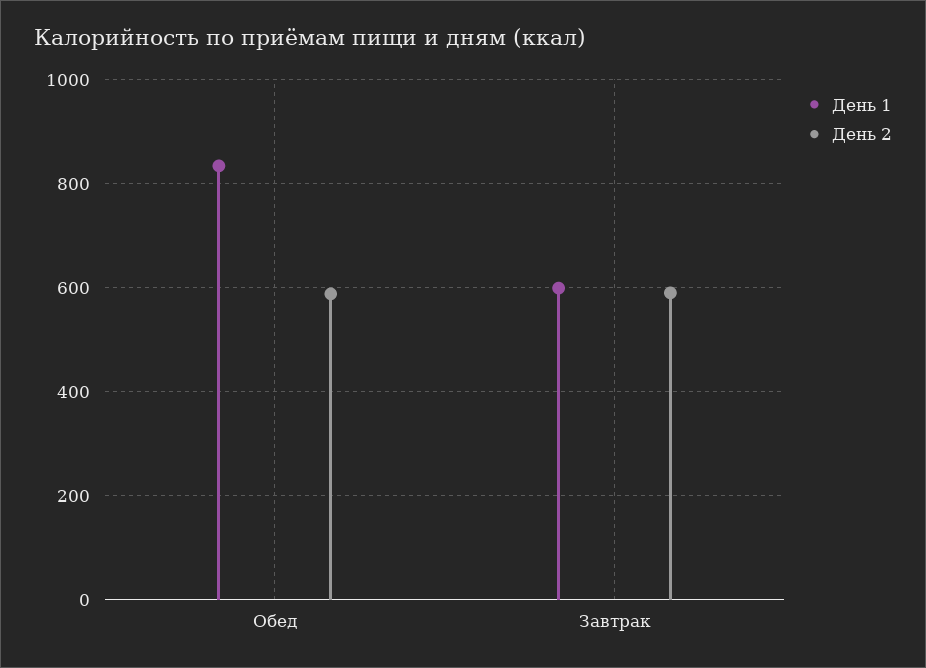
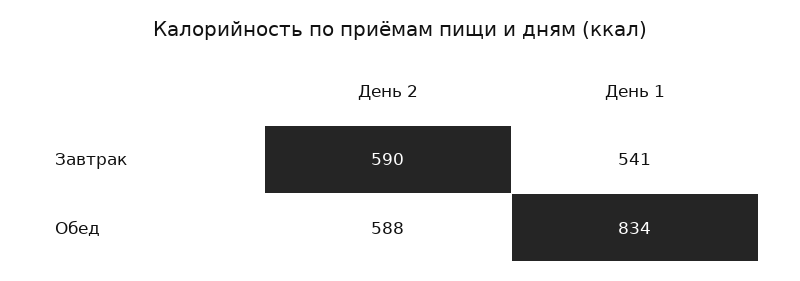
  {
    "День 1": {
      "Обед": 834,
-     "Завтрак": 600
+     "Завтрак": 541
    },
    "День 2": {
      "Обед": 588,
      "Завтрак": 590
    }
  }

